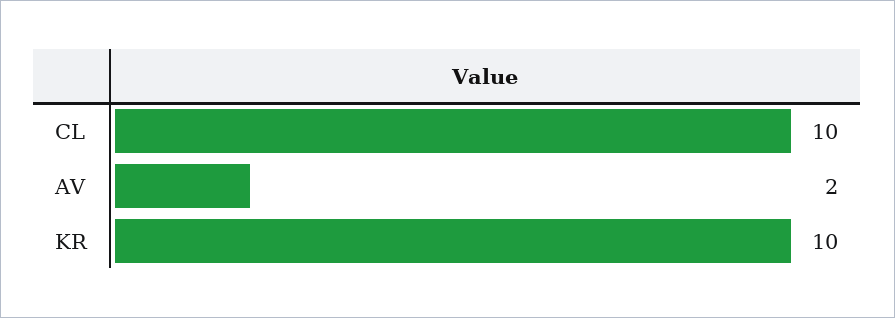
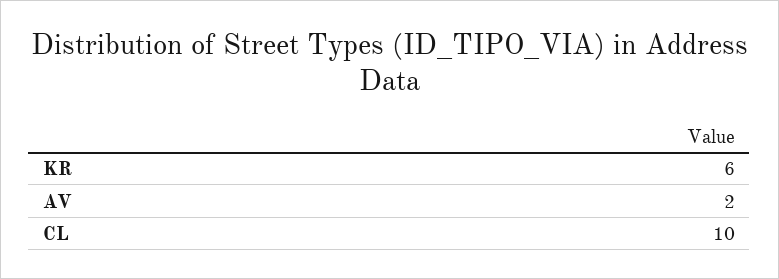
  {
    "CL": 10,
    "AV": 2,
-   "KR": 10
+   "KR": 6
  }

